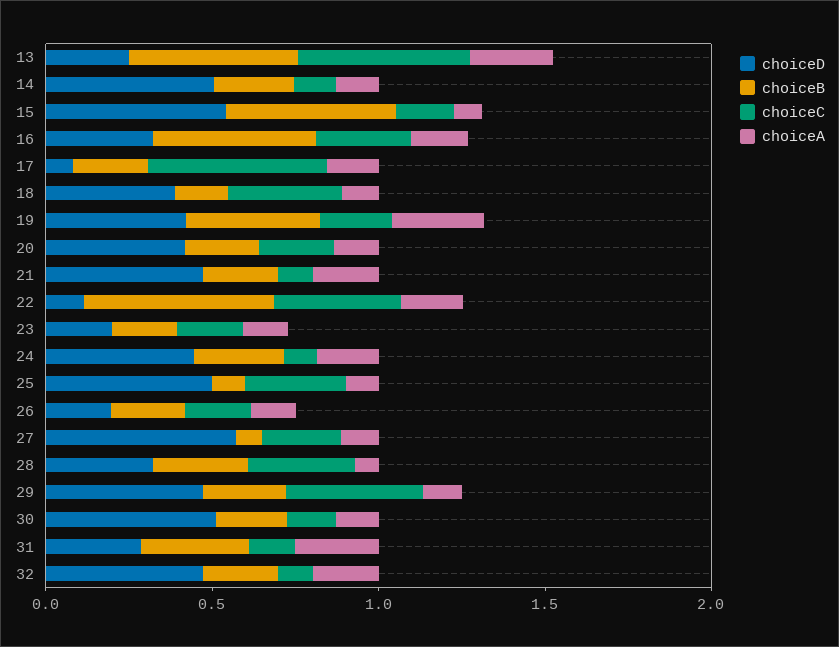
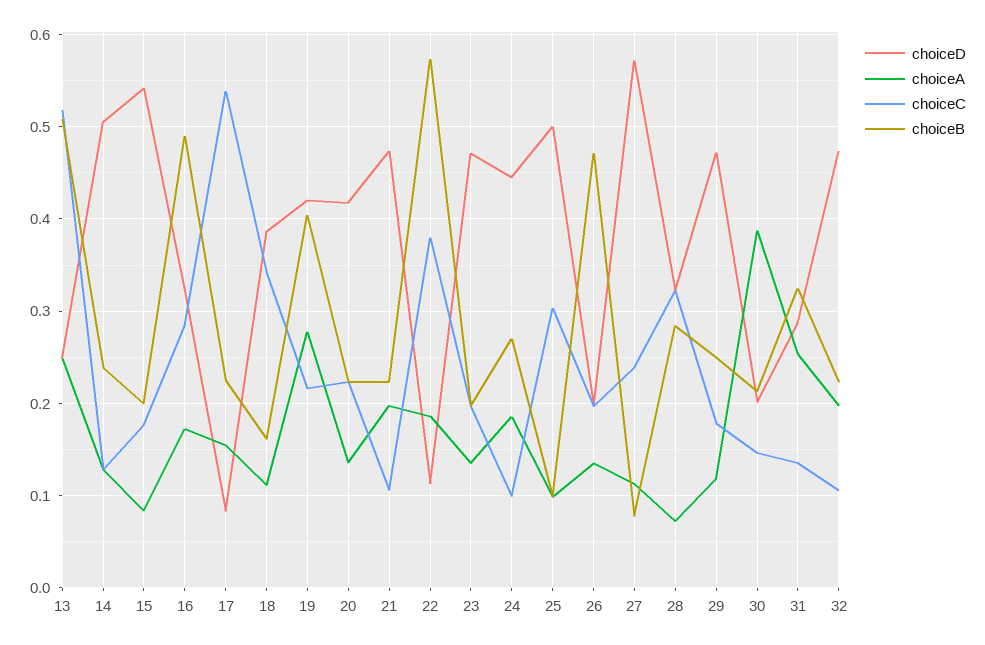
  {
    "choiceD": {
      "13": 0.25,
      "14": 0.51,
      "15": 0.54,
      "16": 0.32,
      "17": 0.08,
      "18": 0.39,
      "19": 0.42,
      "20": 0.42,
      "21": 0.47,
      "22": 0.11,
-     "23": 0.2,
+     "23": 0.47,
      "24": 0.45,
      "25": 0.5,
      "26": 0.2,
      "27": 0.57,
      "28": 0.32,
      "29": 0.47,
-     "30": 0.5,
+     "30": 0.2,
      "31": 0.29,
      "32": 0.47
    },
    "choiceB": {
      "13": 0.51,
      "14": 0.24,
-     "15": 0.5,
+     "15": 0.2,
      "16": 0.49,
      "17": 0.22,
      "18": 0.16,
      "19": 0.4,
      "20": 0.22,
      "21": 0.22,
      "22": 0.57,
      "23": 0.2,
      "24": 0.27,
      "25": 0.1,
-     "26": 0.2,
+     "26": 0.47,
      "27": 0.08,
      "28": 0.28,
      "29": 0.25,
      "30": 0.21,
      "31": 0.32,
      "32": 0.22
    },
    "choiceC": {
      "13": 0.52,
      "14": 0.13,
      "15": 0.18,
      "16": 0.28,
      "17": 0.54,
      "18": 0.34,
      "19": 0.22,
      "20": 0.22,
      "21": 0.11,
      "22": 0.38,
      "23": 0.2,
      "24": 0.1,
      "25": 0.3,
      "26": 0.2,
      "27": 0.24,
      "28": 0.32,
-     "29": 0.4,
+     "29": 0.18,
      "30": 0.15,
      "31": 0.14,
      "32": 0.11
    },
    "choiceA": {
      "13": 0.25,
      "14": 0.13,
      "15": 0.08,
      "16": 0.17,
      "17": 0.15,
      "18": 0.11,
      "19": 0.28,
      "20": 0.14,
      "21": 0.2,
      "22": 0.19,
      "23": 0.14,
      "24": 0.19,
      "25": 0.1,
      "26": 0.14,
      "27": 0.11,
      "28": 0.07,
      "29": 0.12,
-     "30": 0.1,
+     "30": 0.39,
      "31": 0.25,
      "32": 0.2
    }
  }

